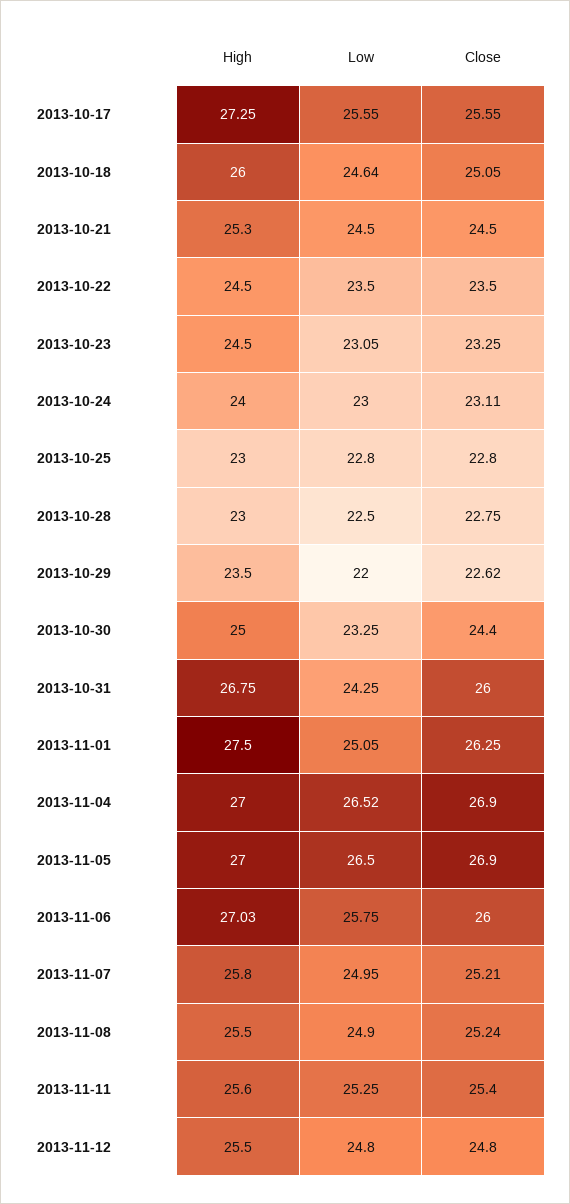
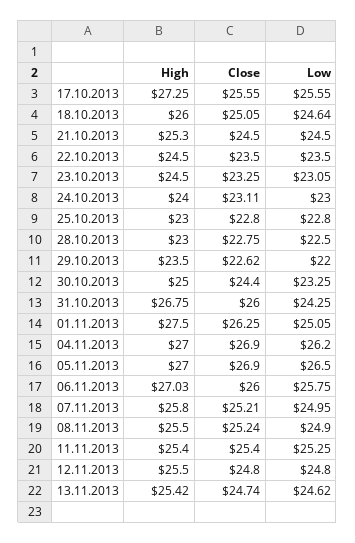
  {
    "High": {
      "2013-10-17": 27.25,
      "2013-10-18": 26,
      "2013-10-21": 25.3,
      "2013-10-22": 24.5,
      "2013-10-23": 24.5,
      "2013-10-24": 24,
      "2013-10-25": 23,
      "2013-10-28": 23,
      "2013-10-29": 23.5,
      "2013-10-30": 25,
      "2013-10-31": 26.75,
      "2013-11-01": 27.5,
      "2013-11-04": 27,
      "2013-11-05": 27,
      "2013-11-06": 27.03,
      "2013-11-07": 25.8,
      "2013-11-08": 25.5,
-     "2013-11-11": 25.6,
+     "2013-11-11": 25.4,
-     "2013-11-12": 25.5
+     "2013-11-12": 25.5,
+     "13.11.2013": 25.42
    },
    "Low": {
      "2013-10-17": 25.55,
      "2013-10-18": 24.64,
      "2013-10-21": 24.5,
      "2013-10-22": 23.5,
      "2013-10-23": 23.05,
      "2013-10-24": 23,
      "2013-10-25": 22.8,
      "2013-10-28": 22.5,
      "2013-10-29": 22,
      "2013-10-30": 23.25,
      "2013-10-31": 24.25,
      "2013-11-01": 25.05,
-     "2013-11-04": 26.52,
+     "2013-11-04": 26.2,
      "2013-11-05": 26.5,
      "2013-11-06": 25.75,
      "2013-11-07": 24.95,
      "2013-11-08": 24.9,
      "2013-11-11": 25.25,
-     "2013-11-12": 24.8
+     "2013-11-12": 24.8,
+     "13.11.2013": 24.62
    },
    "Close": {
      "2013-10-17": 25.55,
      "2013-10-18": 25.05,
      "2013-10-21": 24.5,
      "2013-10-22": 23.5,
      "2013-10-23": 23.25,
      "2013-10-24": 23.11,
      "2013-10-25": 22.8,
      "2013-10-28": 22.75,
      "2013-10-29": 22.62,
      "2013-10-30": 24.4,
      "2013-10-31": 26,
      "2013-11-01": 26.25,
      "2013-11-04": 26.9,
      "2013-11-05": 26.9,
      "2013-11-06": 26,
      "2013-11-07": 25.21,
      "2013-11-08": 25.24,
      "2013-11-11": 25.4,
-     "2013-11-12": 24.8
+     "2013-11-12": 24.8,
+     "13.11.2013": 24.74
    }
  }

